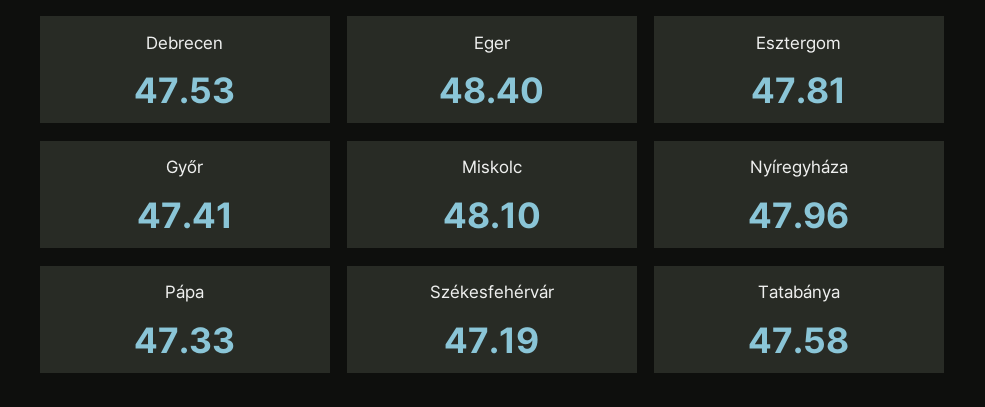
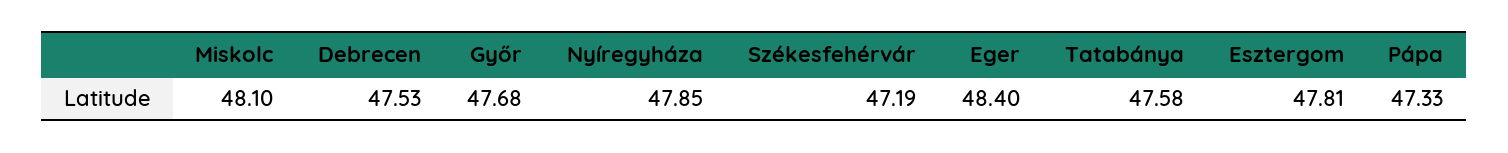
  {
    "Debrecen": 47.53,
    "Eger": 48.4,
    "Esztergom": 47.81,
-   "Győr": 47.41,
+   "Győr": 47.68,
    "Miskolc": 48.1,
-   "Nyíregyháza": 47.96,
+   "Nyíregyháza": 47.85,
    "Pápa": 47.33,
    "Székesfehérvár": 47.19,
    "Tatabánya": 47.58
  }

